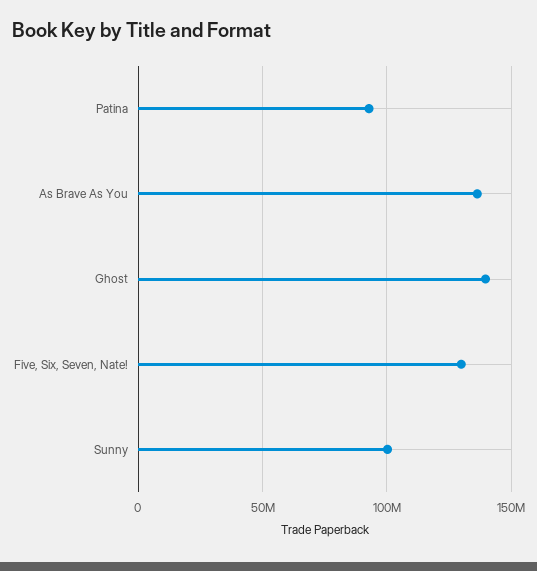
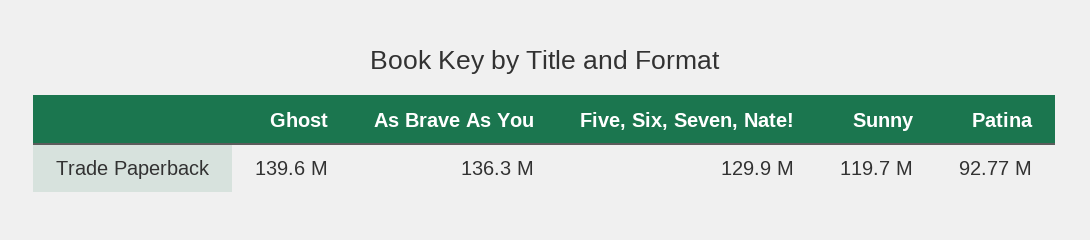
  {
    "Patina": 92770000,
    "As Brave As You": 136300000,
    "Ghost": 139600000,
    "Five, Six, Seven, Nate!": 129900000,
-   "Sunny": 100000000
+   "Sunny": 119700000
  }

